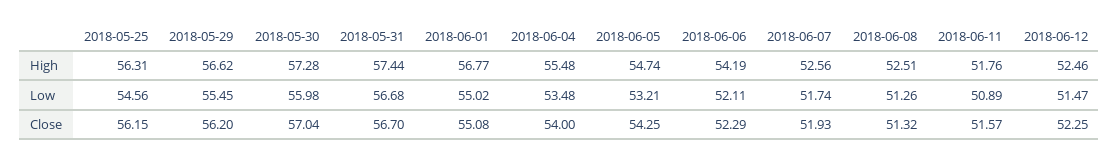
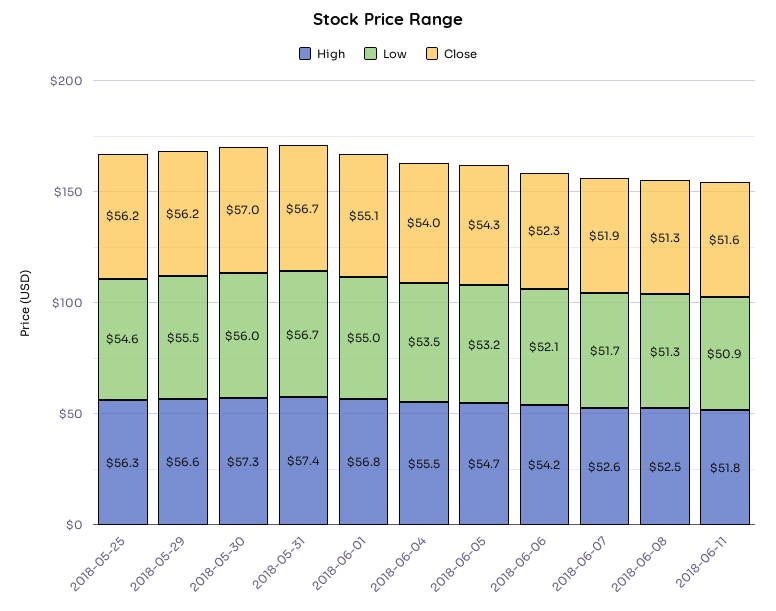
  {
    "High": {
      "2018-05-25": 56.31,
      "2018-05-29": 56.62,
      "2018-05-30": 57.28,
      "2018-05-31": 57.44,
      "2018-06-01": 56.77,
      "2018-06-04": 55.48,
      "2018-06-05": 54.74,
      "2018-06-06": 54.19,
      "2018-06-07": 52.56,
      "2018-06-08": 52.51,
-     "2018-06-11": 51.76,
+     "2018-06-11": 51.76
-     "2018-06-12": 52.46
    },
    "Low": {
      "2018-05-25": 54.56,
      "2018-05-29": 55.45,
      "2018-05-30": 55.98,
      "2018-05-31": 56.68,
      "2018-06-01": 55.02,
      "2018-06-04": 53.48,
      "2018-06-05": 53.21,
      "2018-06-06": 52.11,
      "2018-06-07": 51.74,
      "2018-06-08": 51.26,
-     "2018-06-11": 50.89,
+     "2018-06-11": 50.89
-     "2018-06-12": 51.47
    },
    "Close": {
      "2018-05-25": 56.15,
      "2018-05-29": 56.2,
      "2018-05-30": 57.04,
      "2018-05-31": 56.7,
      "2018-06-01": 55.08,
      "2018-06-04": 54,
      "2018-06-05": 54.25,
      "2018-06-06": 52.29,
      "2018-06-07": 51.93,
      "2018-06-08": 51.32,
-     "2018-06-11": 51.57,
+     "2018-06-11": 51.57
-     "2018-06-12": 52.25
    }
  }

